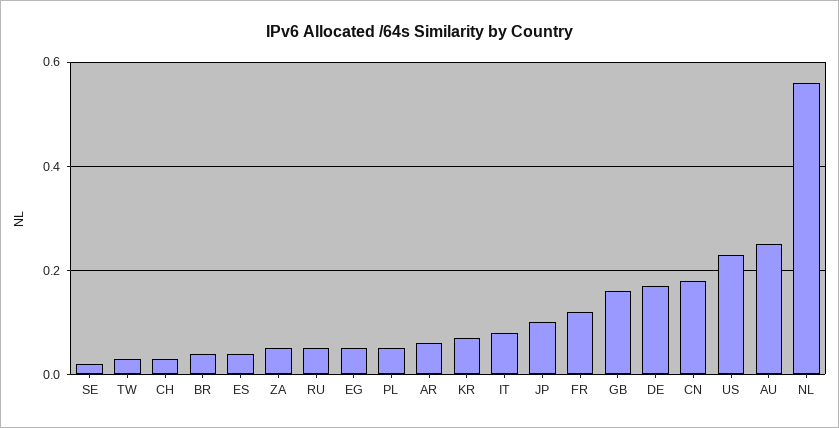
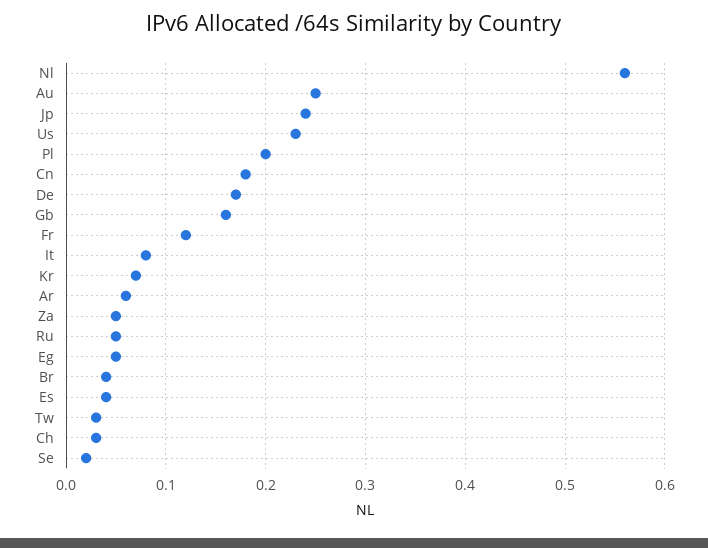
  {
    "SE": 0.02,
    "TW": 0.03,
    "CH": 0.03,
    "BR": 0.04,
    "ES": 0.04,
    "ZA": 0.05,
    "RU": 0.05,
    "EG": 0.05,
-   "PL": 0.05,
+   "PL": 0.2,
    "AR": 0.06,
    "KR": 0.07,
    "IT": 0.08,
-   "JP": 0.1,
+   "JP": 0.24,
    "FR": 0.12,
    "GB": 0.16,
    "DE": 0.17,
    "CN": 0.18,
    "US": 0.23,
    "AU": 0.25,
    "NL": 0.56
  }

